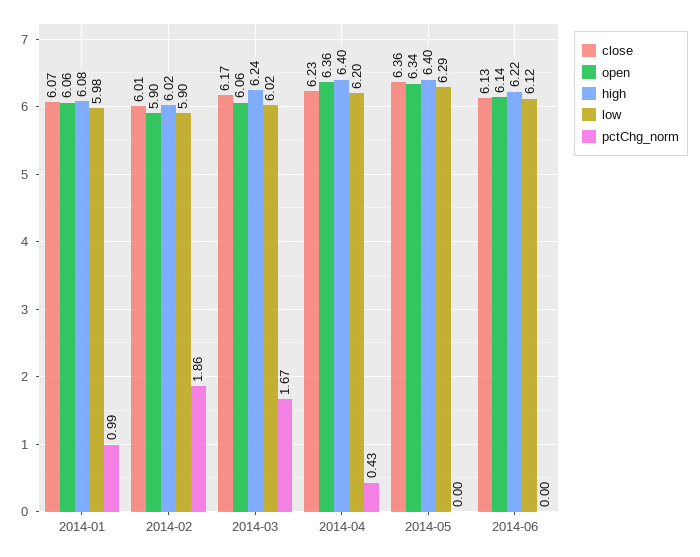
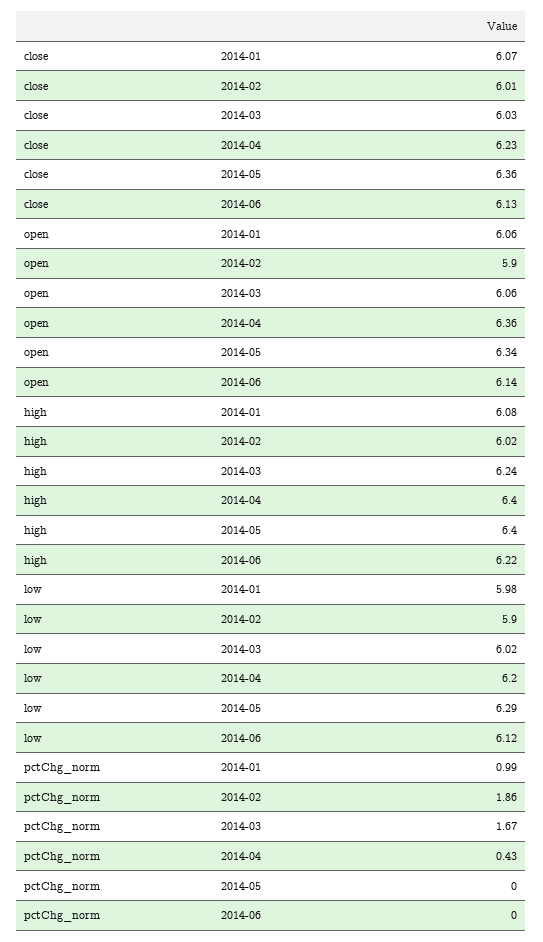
  {
    "close": {
      "2014-01": 6.07,
      "2014-02": 6.01,
-     "2014-03": 6.17,
+     "2014-03": 6.03,
      "2014-04": 6.23,
      "2014-05": 6.36,
      "2014-06": 6.13
    },
    "open": {
      "2014-01": 6.06,
      "2014-02": 5.9,
      "2014-03": 6.06,
      "2014-04": 6.36,
      "2014-05": 6.34,
      "2014-06": 6.14
    },
    "high": {
      "2014-01": 6.08,
      "2014-02": 6.02,
      "2014-03": 6.24,
      "2014-04": 6.4,
      "2014-05": 6.4,
      "2014-06": 6.22
    },
    "low": {
      "2014-01": 5.98,
      "2014-02": 5.9,
      "2014-03": 6.02,
      "2014-04": 6.2,
      "2014-05": 6.29,
      "2014-06": 6.12
    },
    "pctChg_norm": {
      "2014-01": 0.99,
      "2014-02": 1.86,
      "2014-03": 1.67,
      "2014-04": 0.43,
      "2014-05": 0,
      "2014-06": 0
    }
  }

